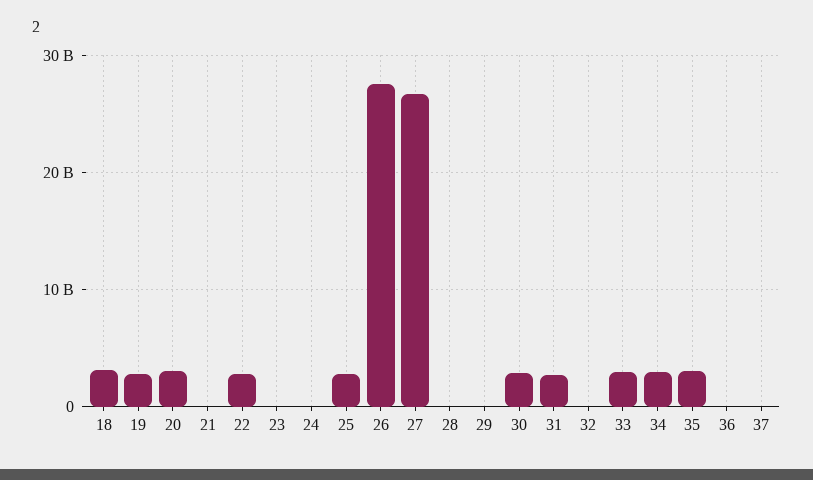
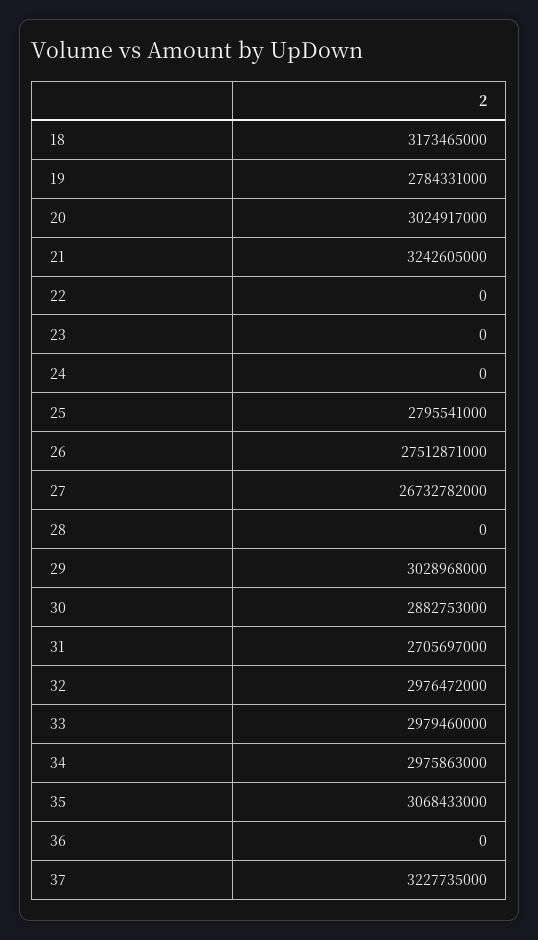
  {
    "18": 3173465000,
    "19": 2784331000,
    "20": 3024917000,
-   "21": 0,
+   "21": 3242605000,
-   "22": 3000000000,
+   "22": 0,
    "23": 0,
    "24": 0,
    "25": 2795541000,
    "26": 27512871000,
    "27": 26732782000,
    "28": 0,
-   "29": 0,
+   "29": 3028968000,
    "30": 2882753000,
    "31": 2705697000,
-   "32": 0,
+   "32": 2976472000,
    "33": 2979460000,
    "34": 2975863000,
    "35": 3068433000,
    "36": 0,
-   "37": 0
+   "37": 3227735000
  }

